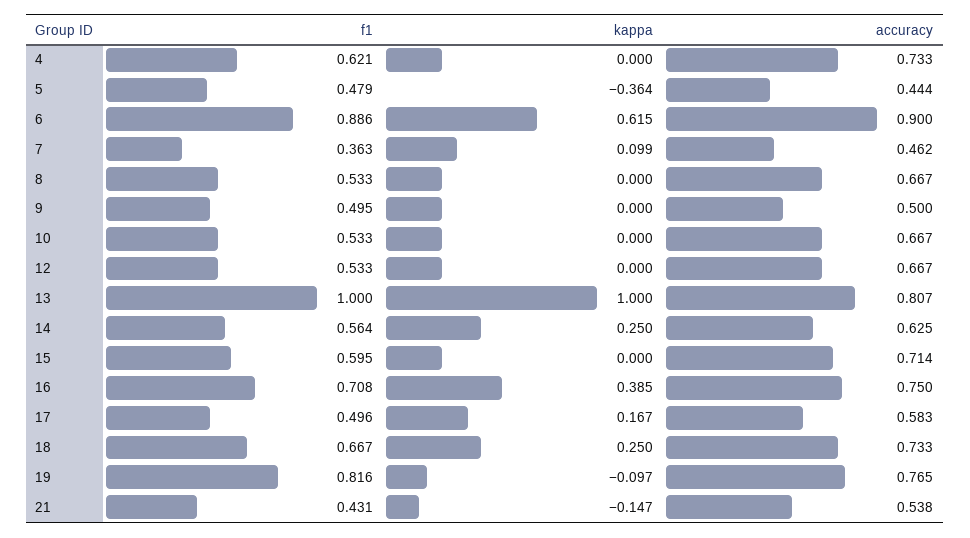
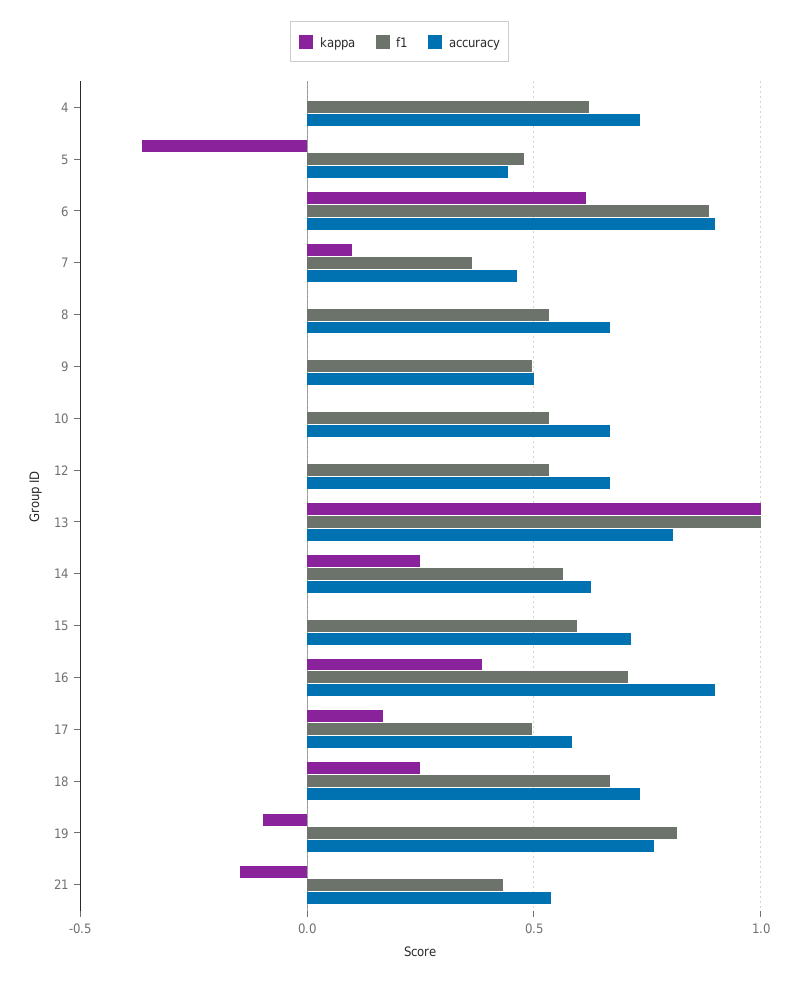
  {
    "f1": {
      "4": 0.621,
      "5": 0.479,
      "6": 0.886,
      "7": 0.363,
      "8": 0.533,
      "9": 0.495,
      "10": 0.533,
      "12": 0.533,
      "13": 1,
      "14": 0.564,
      "15": 0.595,
      "16": 0.708,
      "17": 0.496,
      "18": 0.667,
      "19": 0.816,
      "21": 0.431
    },
    "kappa": {
      "4": 0,
      "5": -0.364,
      "6": 0.615,
      "7": 0.099,
      "8": 0,
      "9": 0,
      "10": 0,
      "12": 0,
      "13": 1,
      "14": 0.25,
      "15": 0,
      "16": 0.385,
      "17": 0.167,
      "18": 0.25,
      "19": -0.097,
      "21": -0.147
    },
    "accuracy": {
      "4": 0.733,
      "5": 0.444,
      "6": 0.9,
      "7": 0.462,
      "8": 0.667,
      "9": 0.5,
      "10": 0.667,
      "12": 0.667,
      "13": 0.807,
      "14": 0.625,
      "15": 0.714,
-     "16": 0.75,
+     "16": 0.9,
      "17": 0.583,
      "18": 0.733,
      "19": 0.765,
      "21": 0.538
    }
  }

